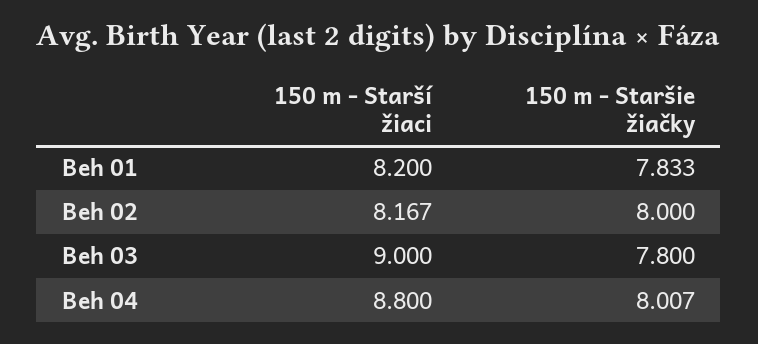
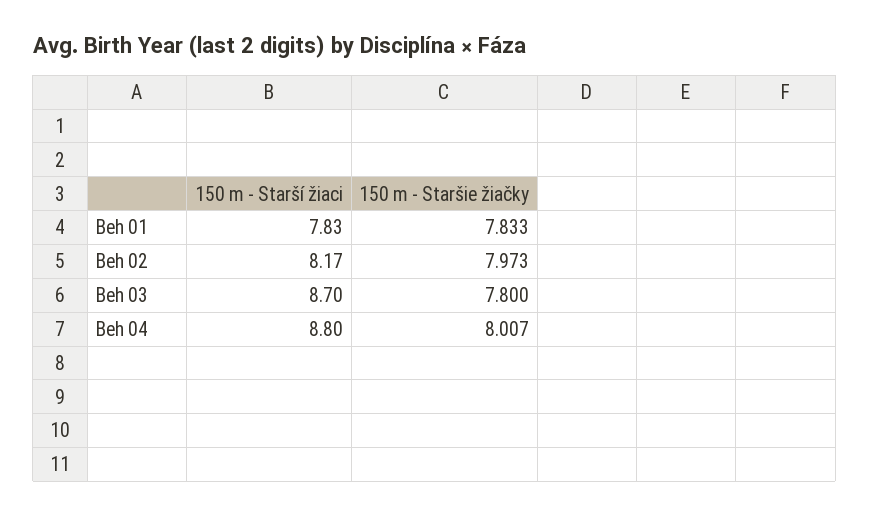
  {
    "150 m - Starší žiaci": {
-     "Beh 01": 8.2,
+     "Beh 01": 7.83,
      "Beh 02": 8.167,
-     "Beh 03": 9,
+     "Beh 03": 8.7,
      "Beh 04": 8.8
    },
    "150 m - Staršie žiačky": {
      "Beh 01": 7.833,
-     "Beh 02": 8,
+     "Beh 02": 7.973,
      "Beh 03": 7.8,
      "Beh 04": 8.007
    }
  }

